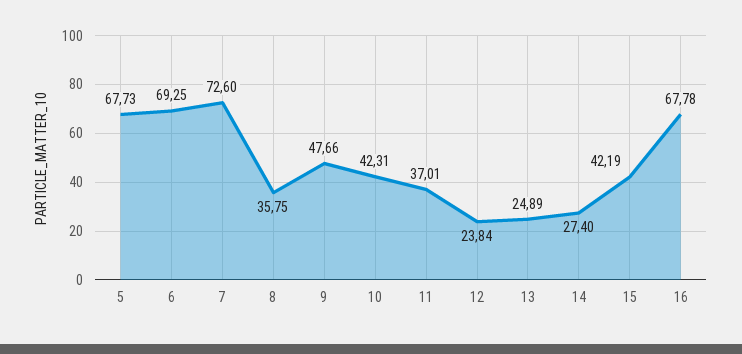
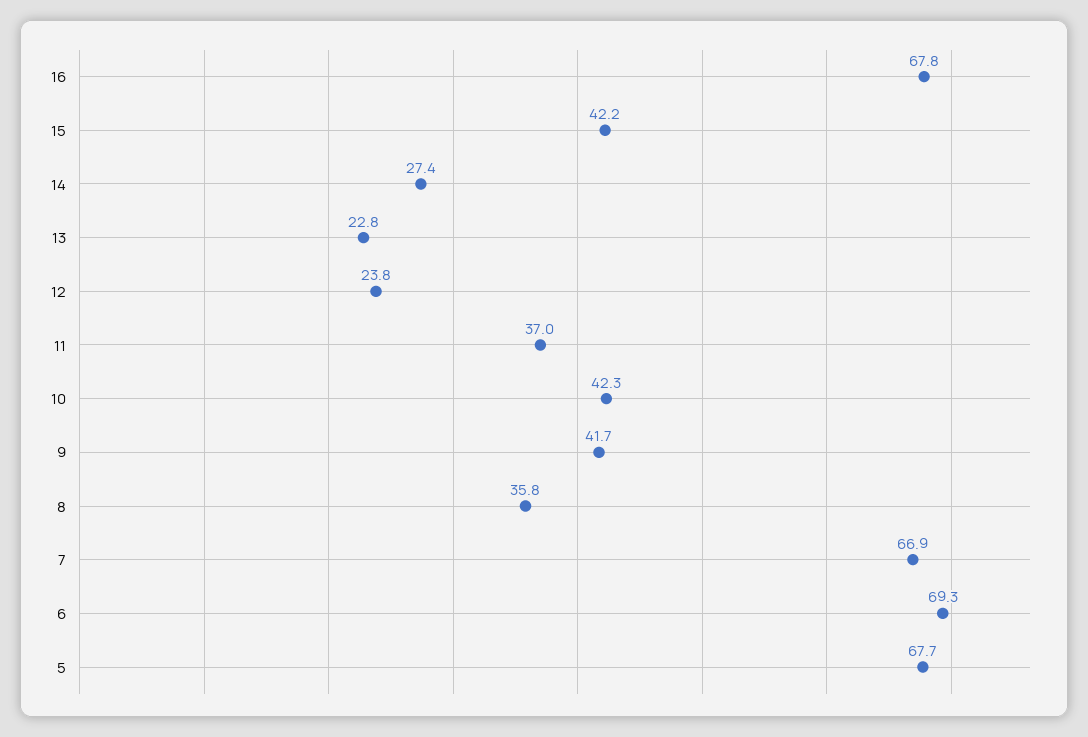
  {
    "5": 67.73,
    "6": 69.25,
-   "7": 72.6,
+   "7": 66.9,
    "8": 35.75,
-   "9": 47.66,
+   "9": 41.7,
    "10": 42.31,
    "11": 37.01,
    "12": 23.84,
-   "13": 24.89,
+   "13": 22.8,
    "14": 27.4,
    "15": 42.19,
    "16": 67.78
  }

